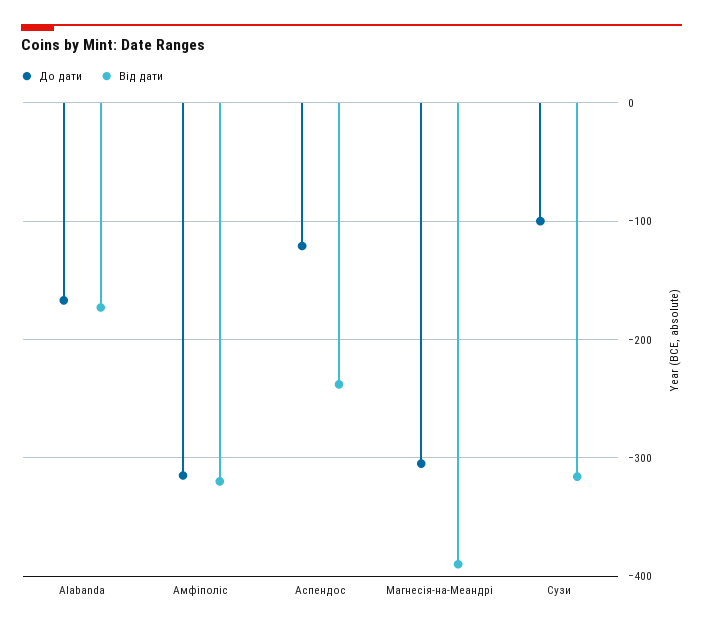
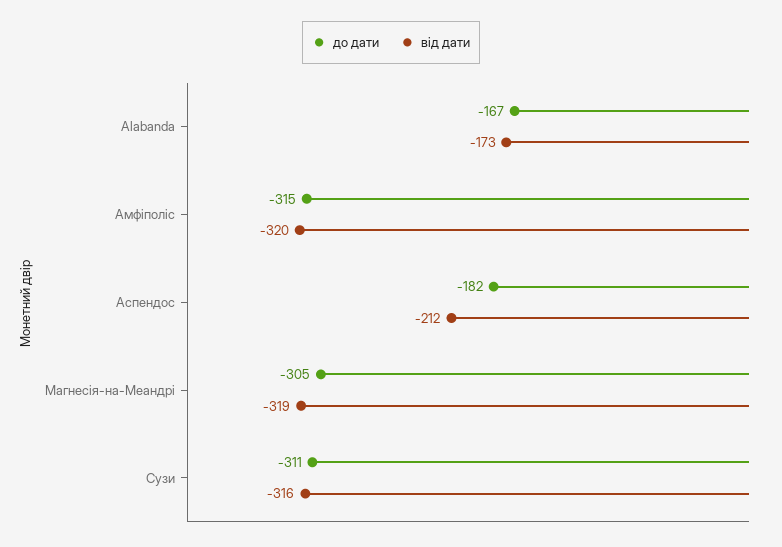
  {
    "До дати": {
      "Alabanda": -167,
      "Амфіполіс": -315,
-     "Аспендос": -120,
+     "Аспендос": -182,
      "Магнесія-на-Меандрі": -305,
-     "Сузи": -100
+     "Сузи": -311
    },
    "Від дати": {
      "Alabanda": -173,
      "Амфіполіс": -320,
-     "Аспендос": -240,
+     "Аспендос": -212,
-     "Магнесія-на-Меандрі": -390,
+     "Магнесія-на-Меандрі": -319,
      "Сузи": -316
    }
  }

